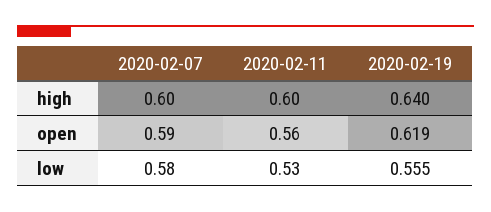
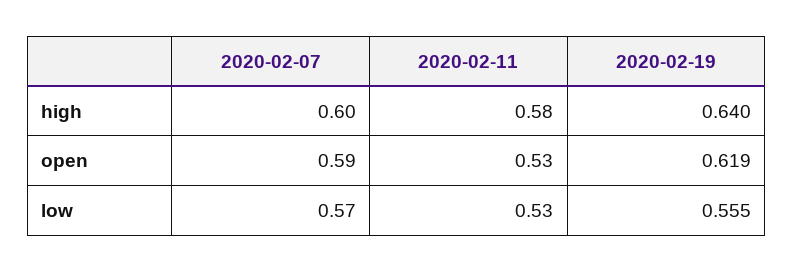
  {
    "2020-02-07": {
      "high": 0.6,
      "open": 0.59,
-     "low": 0.58
+     "low": 0.57
    },
    "2020-02-11": {
-     "high": 0.6,
+     "high": 0.58,
-     "open": 0.56,
+     "open": 0.53,
      "low": 0.53
    },
    "2020-02-19": {
      "high": 0.64,
      "open": 0.619,
      "low": 0.555
    }
  }

